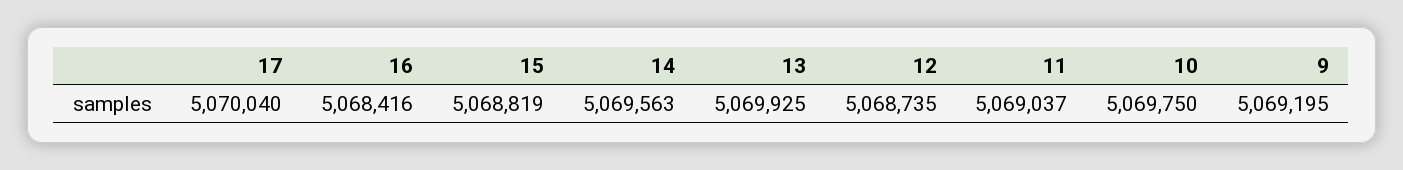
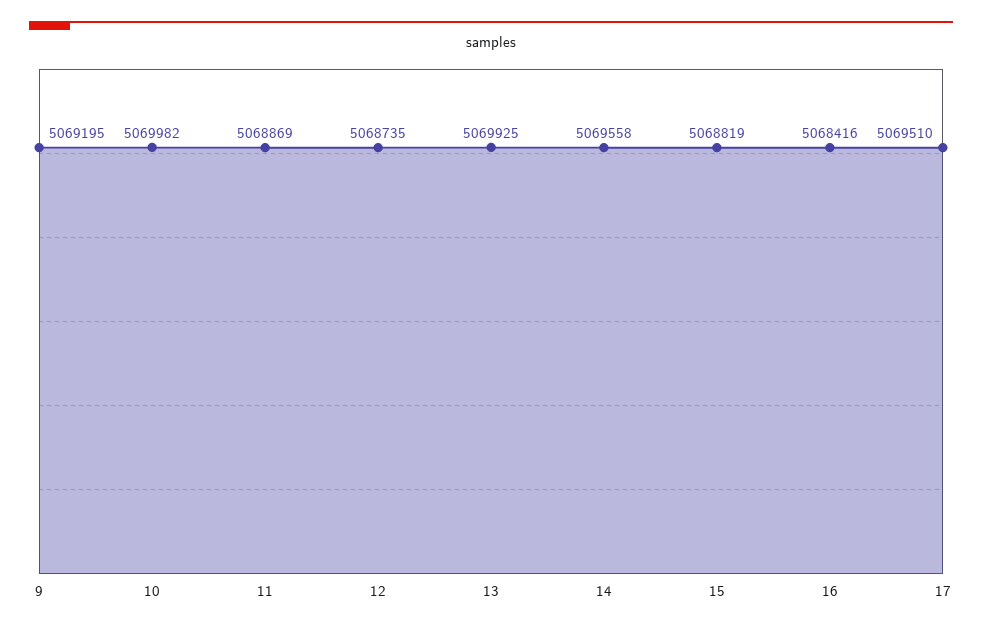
  {
-   "17": 5070040,
+   "17": 5069510,
    "16": 5068416,
    "15": 5068819,
-   "14": 5069563,
+   "14": 5069558,
    "13": 5069925,
    "12": 5068735,
-   "11": 5069037,
+   "11": 5068869,
-   "10": 5069750,
+   "10": 5069982,
    "9": 5069195
  }

